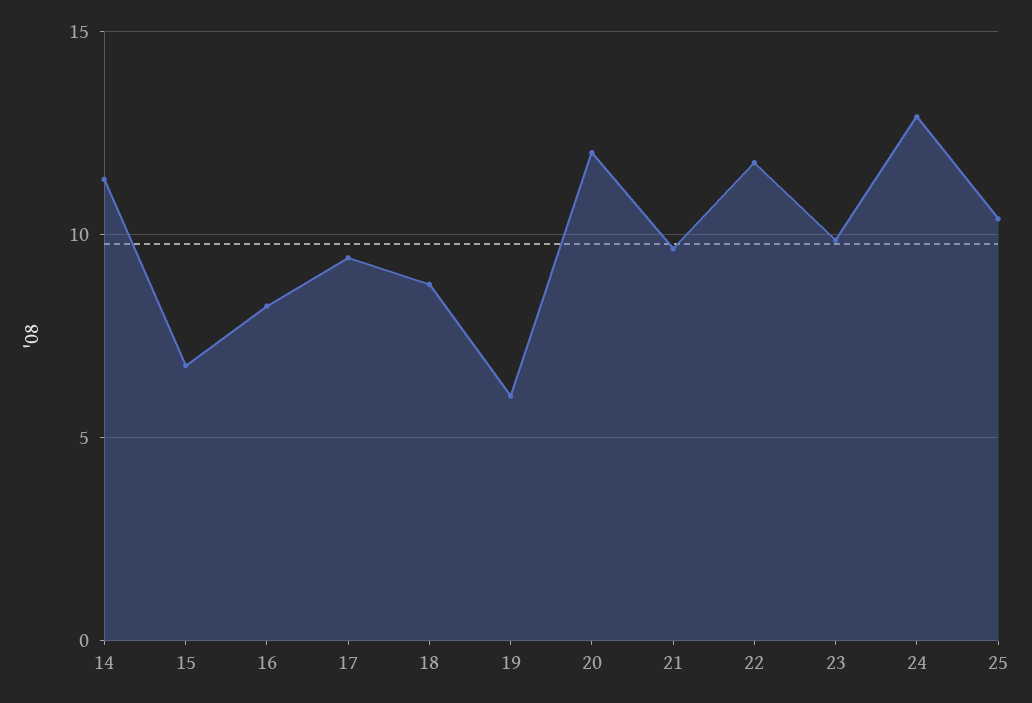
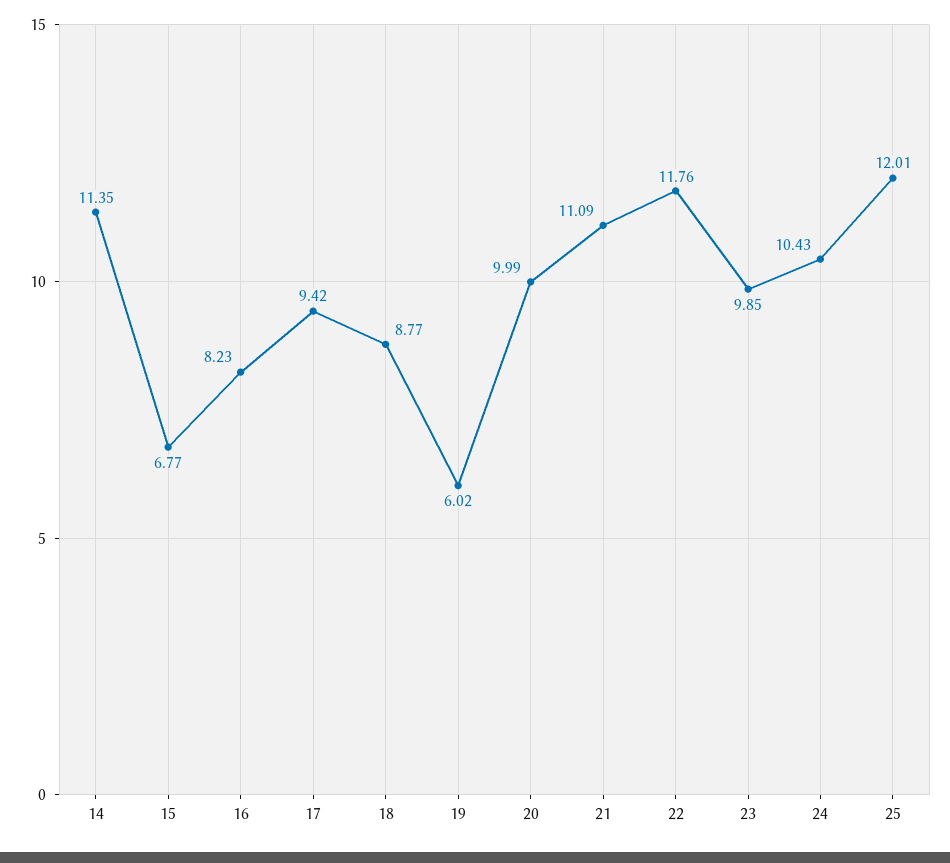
  {
    "14": 11.35,
    "15": 6.77,
    "16": 8.23,
    "17": 9.42,
    "18": 8.77,
    "19": 6.02,
-   "20": 12,
+   "20": 9.99,
-   "21": 9.5,
+   "21": 11.09,
    "22": 11.76,
    "23": 9.85,
-   "24": 13,
+   "24": 10.43,
-   "25": 10.5
+   "25": 12.01
  }

